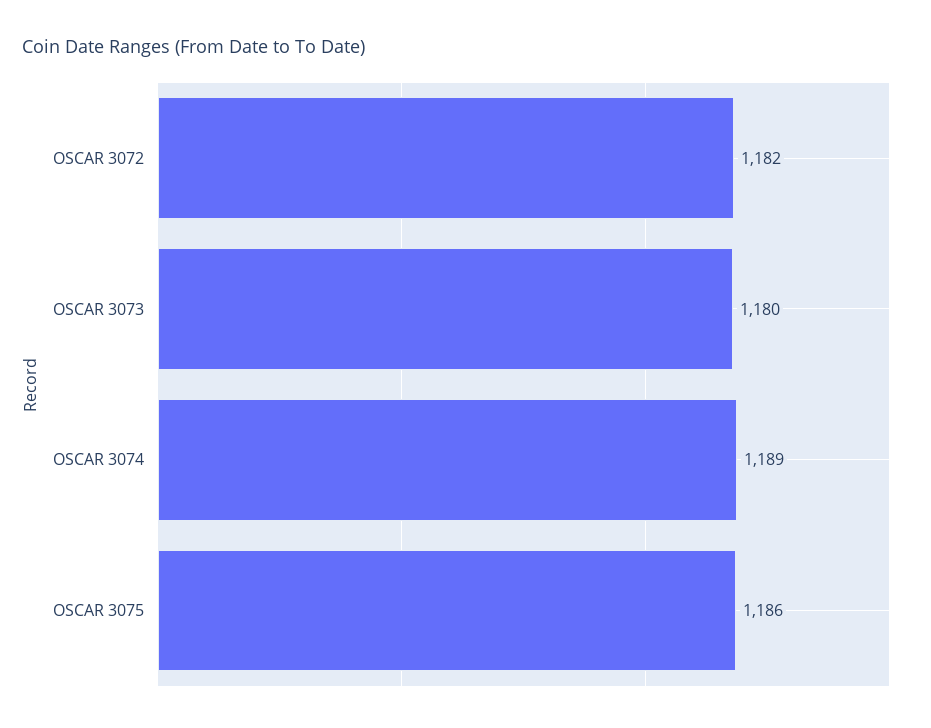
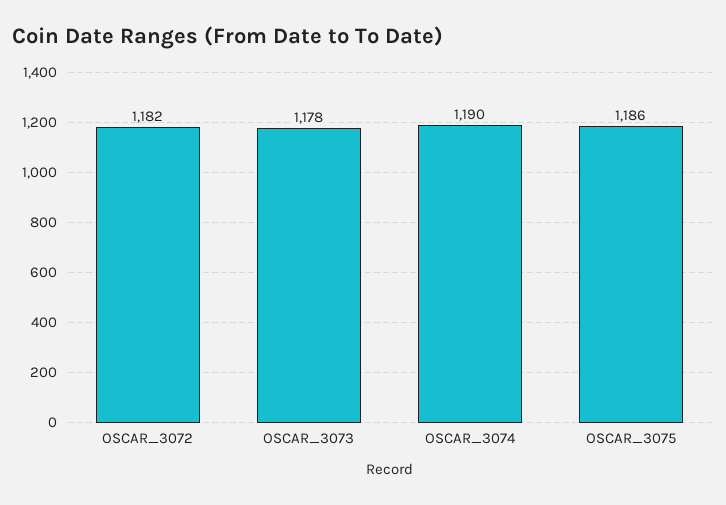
  {
    "OSCAR 3072": 1182,
-   "OSCAR 3073": 1180,
+   "OSCAR 3073": 1178,
-   "OSCAR 3074": 1189,
+   "OSCAR 3074": 1190,
    "OSCAR 3075": 1186
  }

